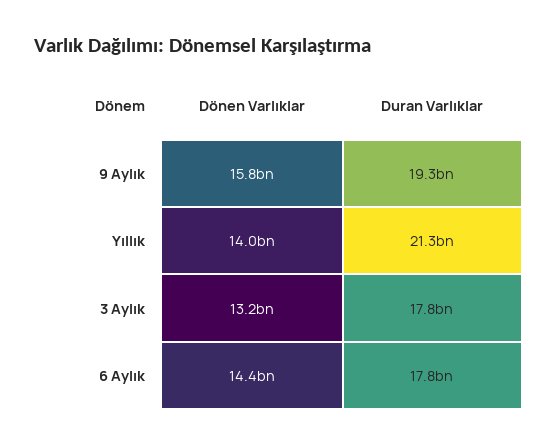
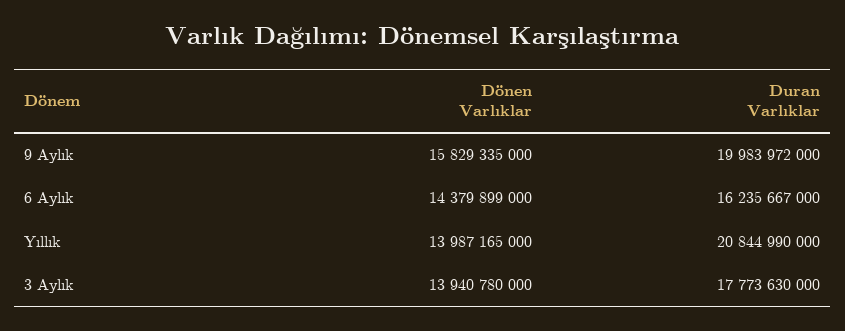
  {
    "Dönen Varlıklar": {
      "9 Aylık": 15829335000,
      "Yıllık": 13987165000,
-     "3 Aylık": 13200000000,
+     "3 Aylık": 13940780000,
      "6 Aylık": 14379899000
    },
    "Duran Varlıklar": {
-     "9 Aylık": 19300000000,
+     "9 Aylık": 19983972000,
-     "Yıllık": 21300000000,
+     "Yıllık": 20844990000,
      "3 Aylık": 17773630000,
-     "6 Aylık": 17800000000
+     "6 Aylık": 16235667000
    }
  }

